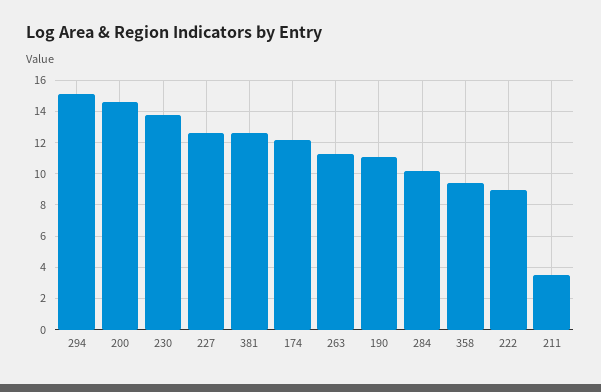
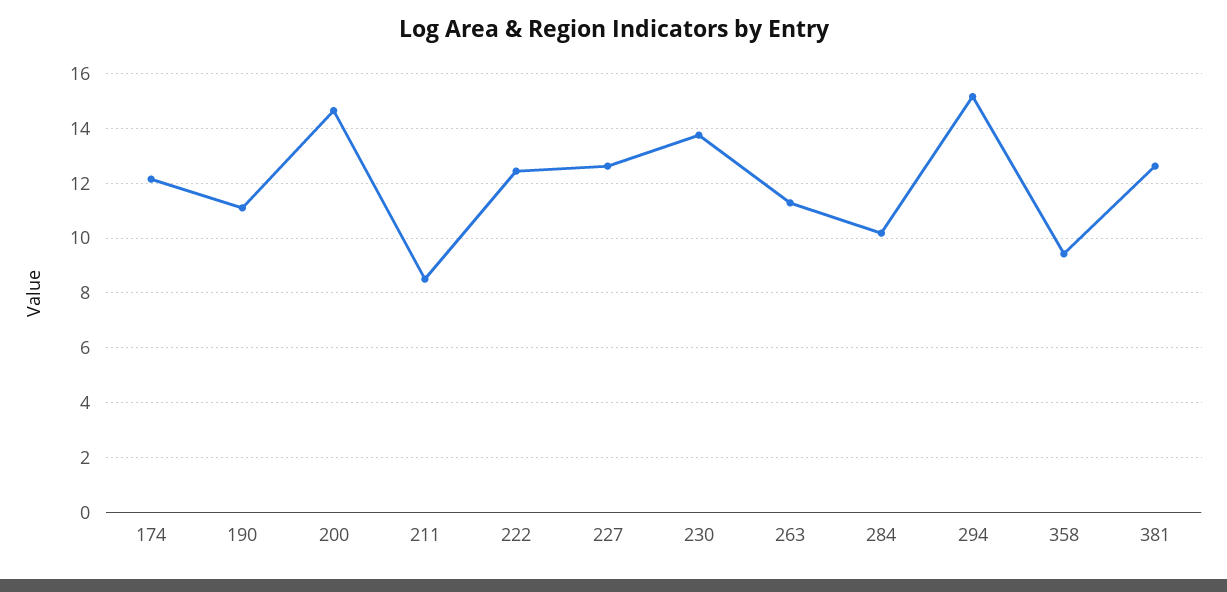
  {
    "294": 15.25,
    "200": 14.75,
    "230": 13.75,
    "227": 12.5,
    "381": 12.5,
    "174": 12.25,
    "263": 11.25,
    "190": 11,
    "284": 10.25,
    "358": 9.5,
-   "222": 9,
+   "222": 12.5,
-   "211": 3.5
+   "211": 8.5
  }

